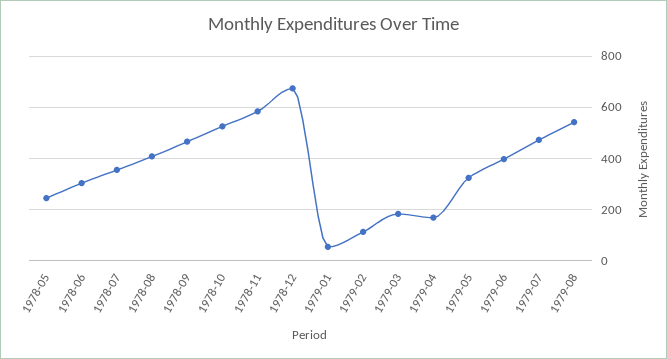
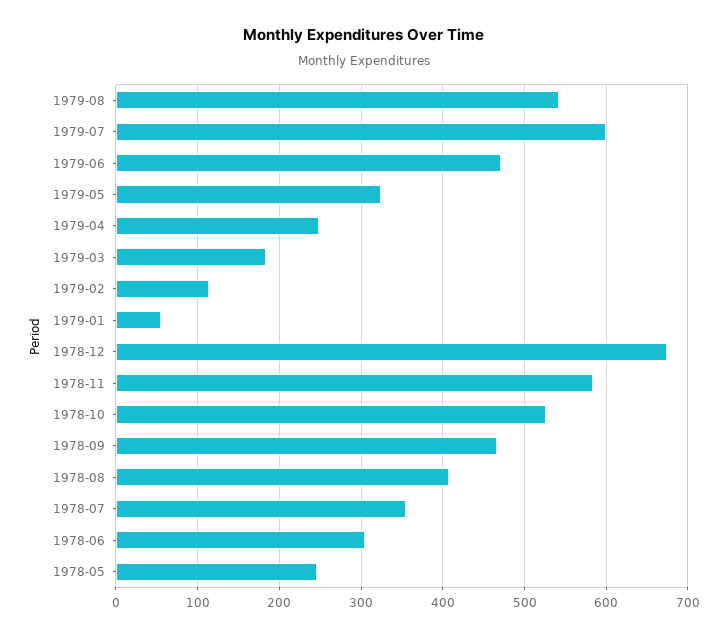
  {
    "1978-05": 250,
    "1978-06": 300,
    "1978-07": 360,
    "1978-08": 410,
    "1978-09": 470,
    "1978-10": 530,
    "1978-11": 580,
    "1978-12": 670,
    "1979-01": 60,
    "1979-02": 110,
    "1979-03": 180,
-   "1979-04": 175,
+   "1979-04": 250,
    "1979-05": 320,
-   "1979-06": 400,
+   "1979-06": 470,
-   "1979-07": 475,
+   "1979-07": 600,
    "1979-08": 540
  }

